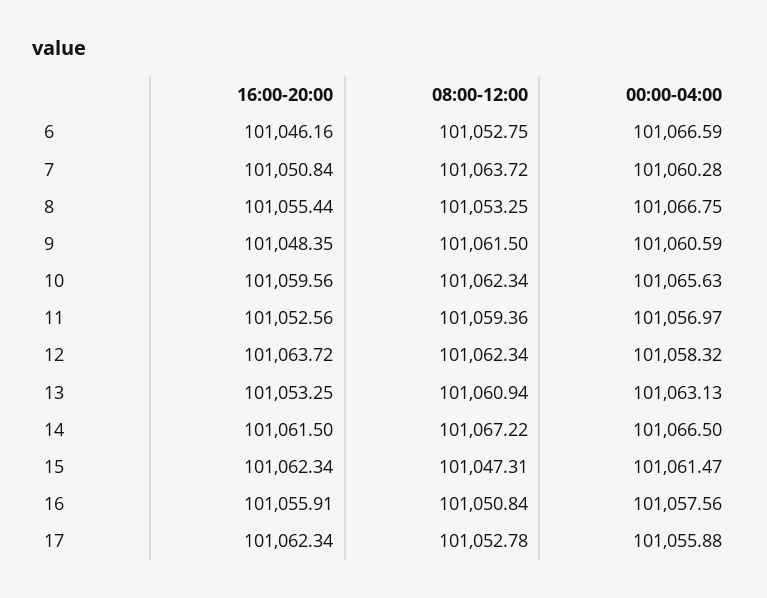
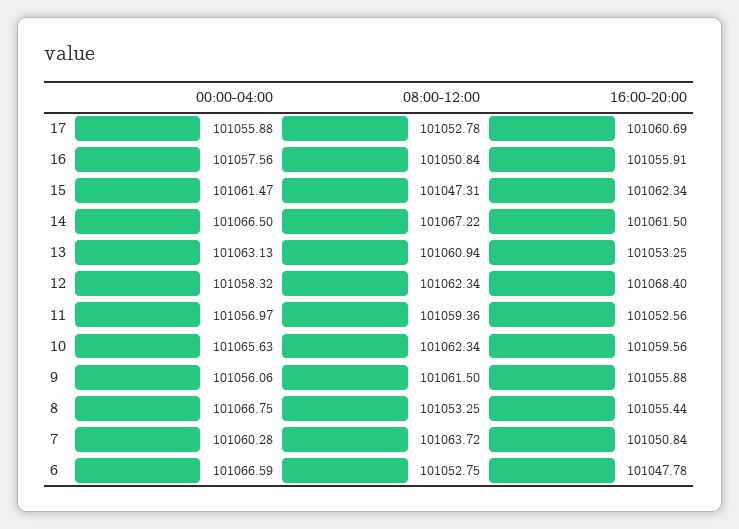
  {
    "16:00-20:00": {
-     "6": 101046.16,
+     "6": 101047.78,
      "7": 101050.84,
      "8": 101055.44,
-     "9": 101048.35,
+     "9": 101055.88,
      "10": 101059.56,
      "11": 101052.56,
-     "12": 101063.72,
+     "12": 101068.4,
      "13": 101053.25,
      "14": 101061.5,
      "15": 101062.34,
      "16": 101055.91,
-     "17": 101062.34
+     "17": 101060.69
    },
    "08:00-12:00": {
      "6": 101052.75,
      "7": 101063.72,
      "8": 101053.25,
      "9": 101061.5,
      "10": 101062.34,
      "11": 101059.36,
      "12": 101062.34,
      "13": 101060.94,
      "14": 101067.22,
      "15": 101047.31,
      "16": 101050.84,
      "17": 101052.78
    },
    "00:00-04:00": {
      "6": 101066.59,
      "7": 101060.28,
      "8": 101066.75,
-     "9": 101060.59,
+     "9": 101056.06,
      "10": 101065.63,
      "11": 101056.97,
      "12": 101058.32,
      "13": 101063.13,
      "14": 101066.5,
      "15": 101061.47,
      "16": 101057.56,
      "17": 101055.88
    }
  }

